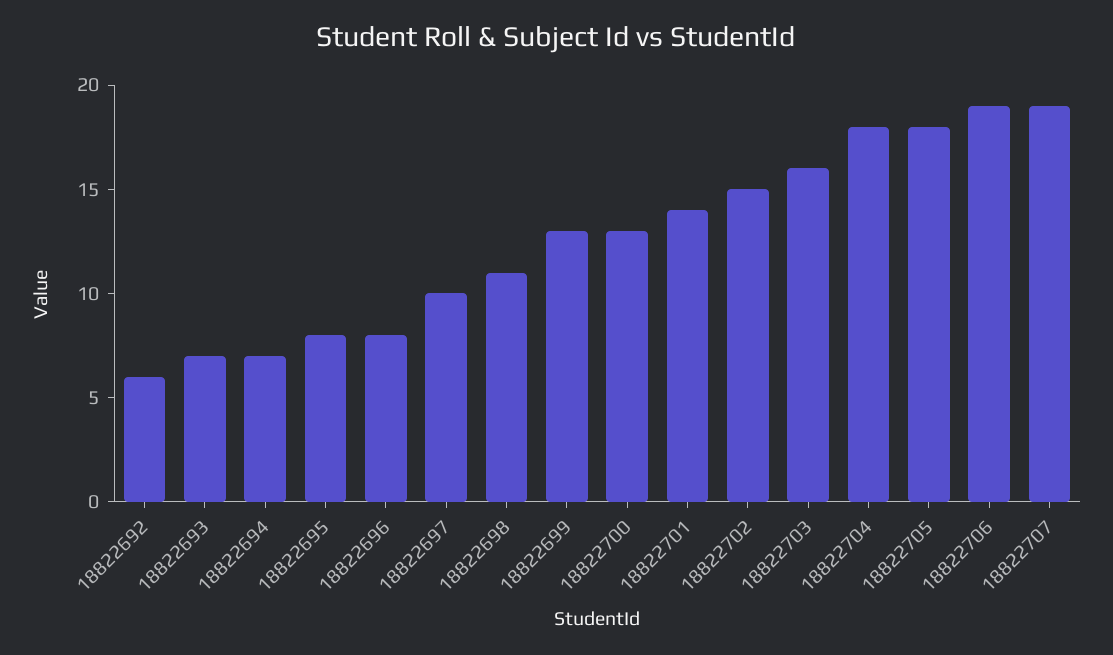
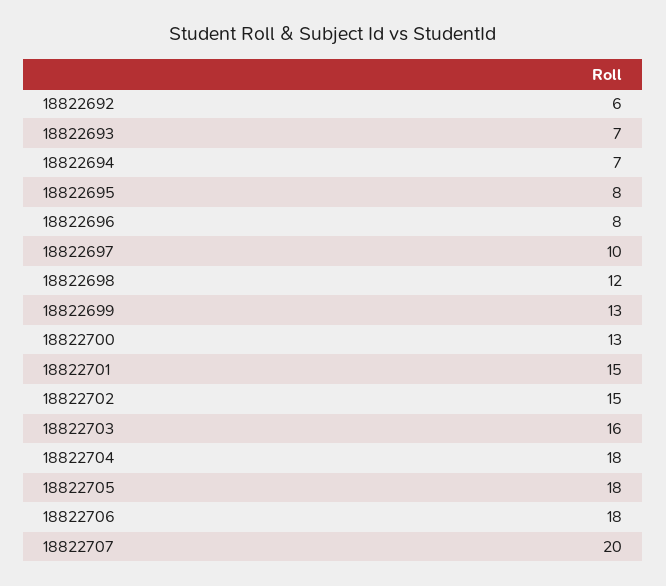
  {
    "18822692": 6,
    "18822693": 7,
    "18822694": 7,
    "18822695": 8,
    "18822696": 8,
    "18822697": 10,
-   "18822698": 11,
+   "18822698": 12,
    "18822699": 13,
    "18822700": 13,
-   "18822701": 14,
+   "18822701": 15,
    "18822702": 15,
    "18822703": 16,
    "18822704": 18,
    "18822705": 18,
-   "18822706": 19,
+   "18822706": 18,
-   "18822707": 19
+   "18822707": 20
  }

